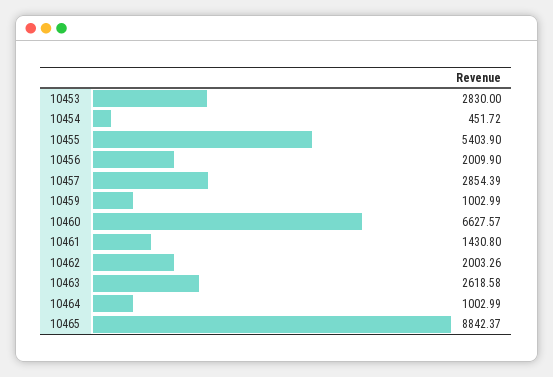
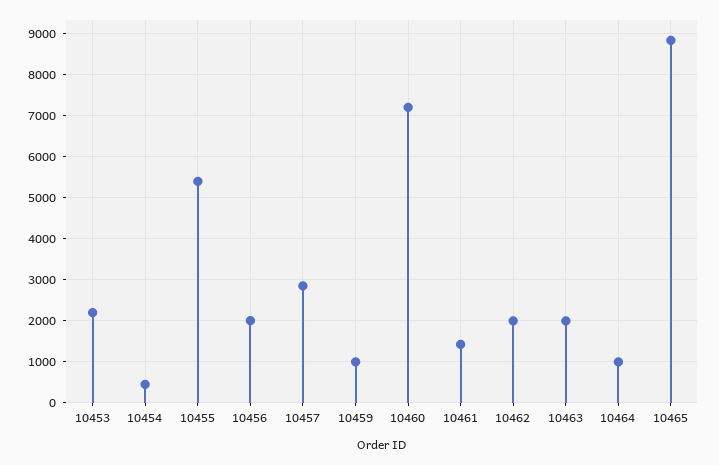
  {
-   "10453": 2830,
+   "10453": 2200,
    "10454": 451.72,
    "10455": 5403.9,
    "10456": 2009.9,
    "10457": 2854.39,
    "10459": 1002.99,
-   "10460": 6627.57,
+   "10460": 7200,
    "10461": 1430.8,
    "10462": 2003.26,
-   "10463": 2618.58,
+   "10463": 2000,
    "10464": 1002.99,
    "10465": 8842.37
  }

